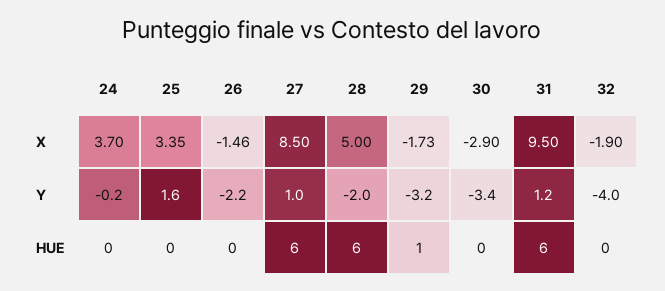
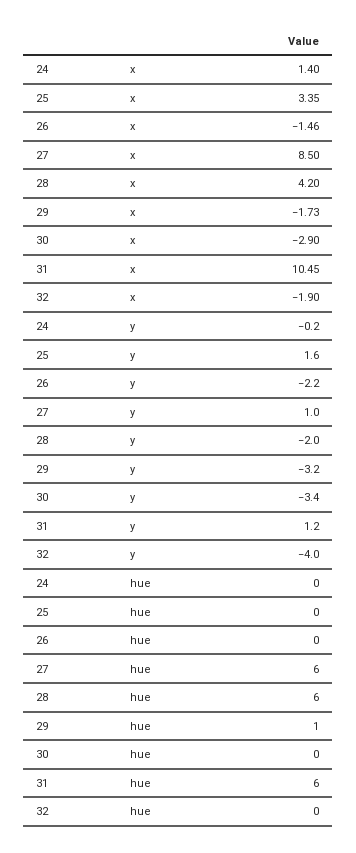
  {
    "24": {
-     "X": 3.7,
+     "X": 1.4,
      "Y": -0.2,
      "HUE": 0
    },
    "25": {
      "X": 3.35,
      "Y": 1.6,
      "HUE": 0
    },
    "26": {
      "X": -1.46,
      "Y": -2.2,
      "HUE": 0
    },
    "27": {
      "X": 8.5,
      "Y": 1,
      "HUE": 6
    },
    "28": {
-     "X": 5,
+     "X": 4.2,
      "Y": -2,
      "HUE": 6
    },
    "29": {
      "X": -1.73,
      "Y": -3.2,
      "HUE": 1
    },
    "30": {
      "X": -2.9,
      "Y": -3.4,
      "HUE": 0
    },
    "31": {
-     "X": 9.5,
+     "X": 10.45,
      "Y": 1.2,
      "HUE": 6
    },
    "32": {
      "X": -1.9,
      "Y": -4,
      "HUE": 0
    }
  }

